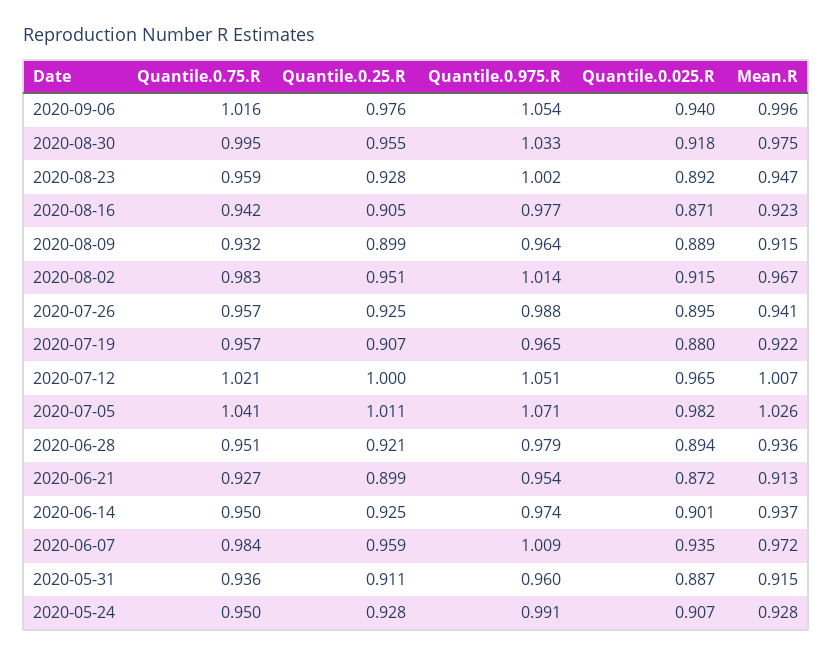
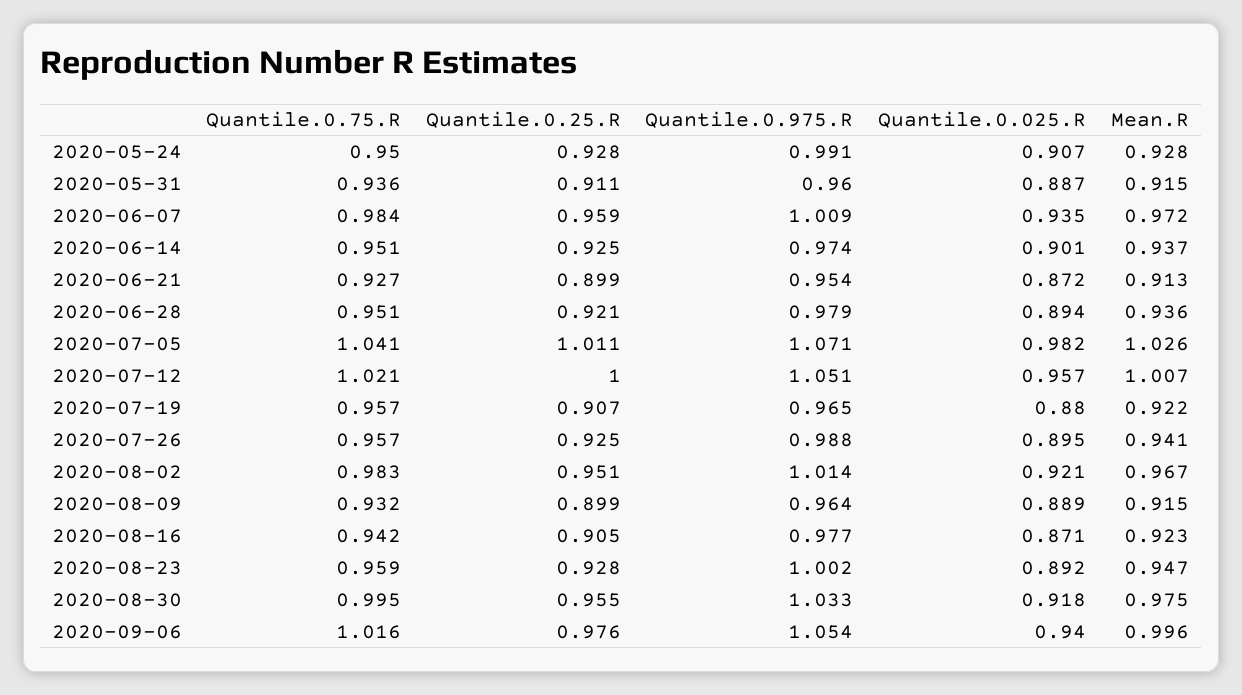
  {
    "Quantile.0.75.R": {
      "2020-09-06": 1.016,
      "2020-08-30": 0.995,
      "2020-08-23": 0.959,
      "2020-08-16": 0.942,
      "2020-08-09": 0.932,
      "2020-08-02": 0.983,
      "2020-07-26": 0.957,
      "2020-07-19": 0.957,
      "2020-07-12": 1.021,
      "2020-07-05": 1.041,
      "2020-06-28": 0.951,
      "2020-06-21": 0.927,
-     "2020-06-14": 0.95,
+     "2020-06-14": 0.951,
      "2020-06-07": 0.984,
      "2020-05-31": 0.936,
      "2020-05-24": 0.95
    },
    "Quantile.0.25.R": {
      "2020-09-06": 0.976,
      "2020-08-30": 0.955,
      "2020-08-23": 0.928,
      "2020-08-16": 0.905,
      "2020-08-09": 0.899,
      "2020-08-02": 0.951,
      "2020-07-26": 0.925,
      "2020-07-19": 0.907,
      "2020-07-12": 1,
      "2020-07-05": 1.011,
      "2020-06-28": 0.921,
      "2020-06-21": 0.899,
      "2020-06-14": 0.925,
      "2020-06-07": 0.959,
      "2020-05-31": 0.911,
      "2020-05-24": 0.928
    },
    "Quantile.0.975.R": {
      "2020-09-06": 1.054,
      "2020-08-30": 1.033,
      "2020-08-23": 1.002,
      "2020-08-16": 0.977,
      "2020-08-09": 0.964,
      "2020-08-02": 1.014,
      "2020-07-26": 0.988,
      "2020-07-19": 0.965,
      "2020-07-12": 1.051,
      "2020-07-05": 1.071,
      "2020-06-28": 0.979,
      "2020-06-21": 0.954,
      "2020-06-14": 0.974,
      "2020-06-07": 1.009,
      "2020-05-31": 0.96,
      "2020-05-24": 0.991
    },
    "Quantile.0.025.R": {
      "2020-09-06": 0.94,
      "2020-08-30": 0.918,
      "2020-08-23": 0.892,
      "2020-08-16": 0.871,
      "2020-08-09": 0.889,
-     "2020-08-02": 0.915,
+     "2020-08-02": 0.921,
      "2020-07-26": 0.895,
      "2020-07-19": 0.88,
-     "2020-07-12": 0.965,
+     "2020-07-12": 0.957,
      "2020-07-05": 0.982,
      "2020-06-28": 0.894,
      "2020-06-21": 0.872,
      "2020-06-14": 0.901,
      "2020-06-07": 0.935,
      "2020-05-31": 0.887,
      "2020-05-24": 0.907
    },
    "Mean.R": {
      "2020-09-06": 0.996,
      "2020-08-30": 0.975,
      "2020-08-23": 0.947,
      "2020-08-16": 0.923,
      "2020-08-09": 0.915,
      "2020-08-02": 0.967,
      "2020-07-26": 0.941,
      "2020-07-19": 0.922,
      "2020-07-12": 1.007,
      "2020-07-05": 1.026,
      "2020-06-28": 0.936,
      "2020-06-21": 0.913,
      "2020-06-14": 0.937,
      "2020-06-07": 0.972,
      "2020-05-31": 0.915,
      "2020-05-24": 0.928
    }
  }

